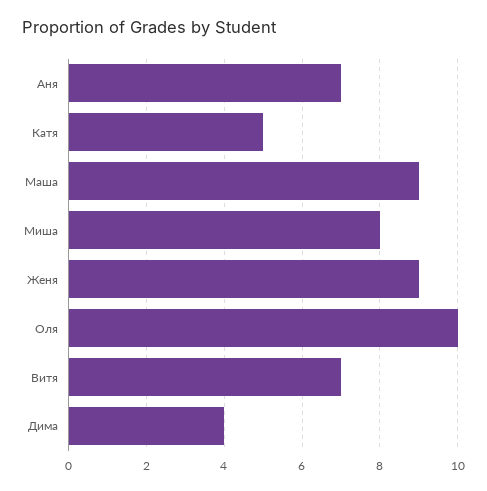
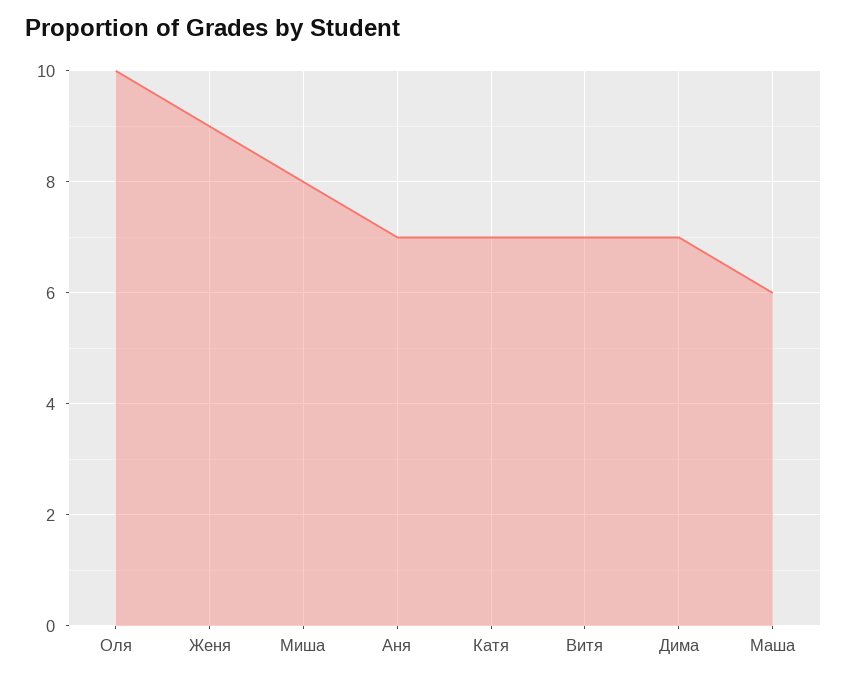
  {
    "Аня": 7,
-   "Катя": 5,
+   "Катя": 7,
-   "Маша": 9,
+   "Маша": 6,
    "Миша": 8,
    "Женя": 9,
    "Оля": 10,
    "Витя": 7,
-   "Дима": 4
+   "Дима": 7
  }

